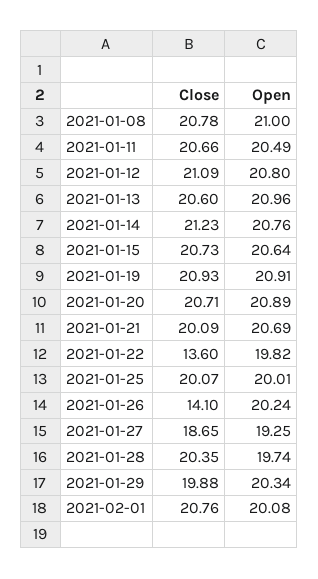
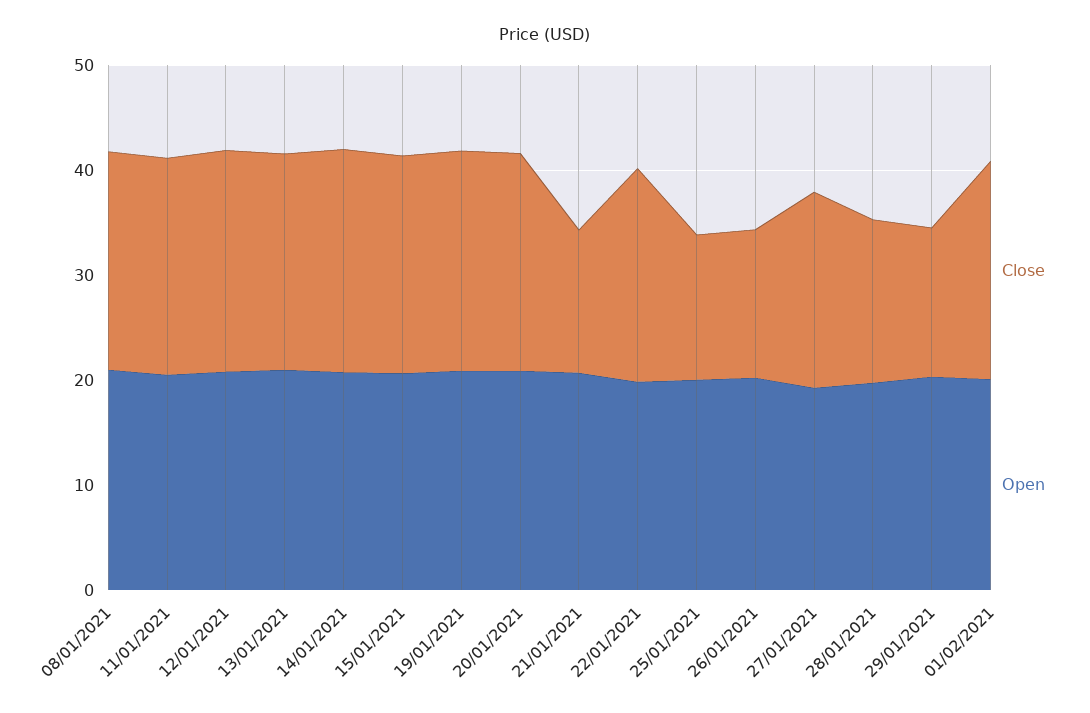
  {
    "Close": {
      "2021-01-08": 20.78,
      "2021-01-11": 20.66,
      "2021-01-12": 21.09,
      "2021-01-13": 20.6,
      "2021-01-14": 21.23,
      "2021-01-15": 20.73,
      "2021-01-19": 20.93,
      "2021-01-20": 20.71,
-     "2021-01-21": 20.09,
+     "2021-01-21": 14,
-     "2021-01-22": 13.6,
+     "2021-01-22": 20,
-     "2021-01-25": 20.07,
+     "2021-01-25": 14,
      "2021-01-26": 14.1,
      "2021-01-27": 18.65,
-     "2021-01-28": 20.35,
+     "2021-01-28": 16,
-     "2021-01-29": 19.88,
+     "2021-01-29": 14,
      "2021-02-01": 20.76
    },
    "Open": {
      "2021-01-08": 21,
      "2021-01-11": 20.49,
      "2021-01-12": 20.8,
      "2021-01-13": 20.96,
      "2021-01-14": 20.76,
      "2021-01-15": 20.64,
      "2021-01-19": 20.91,
      "2021-01-20": 20.89,
      "2021-01-21": 20.69,
      "2021-01-22": 19.82,
      "2021-01-25": 20.01,
      "2021-01-26": 20.24,
      "2021-01-27": 19.25,
      "2021-01-28": 19.74,
      "2021-01-29": 20.34,
      "2021-02-01": 20.08
    }
  }

